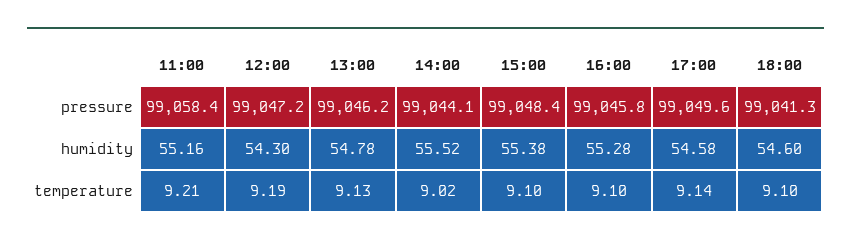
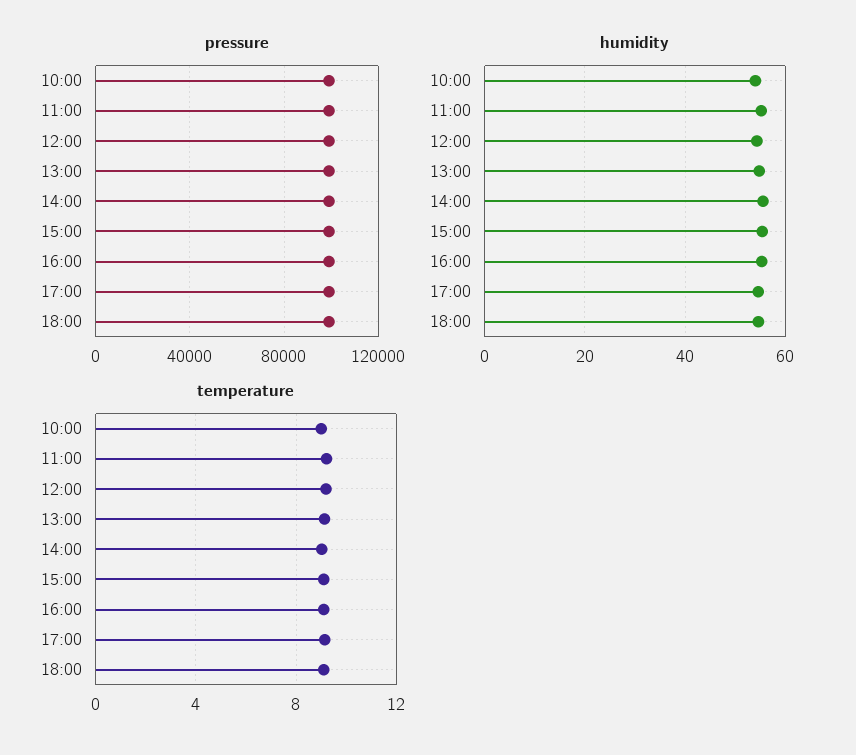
  {
    "pressure": {
      "11:00": 99058.4,
      "12:00": 99047.2,
      "13:00": 99046.2,
      "14:00": 99044.1,
      "15:00": 99048.4,
      "16:00": 99045.8,
      "17:00": 99049.6,
-     "18:00": 99041.3
+     "18:00": 99041.3,
+     "10:00": 100000
    },
    "humidity": {
      "11:00": 55.16,
      "12:00": 54.3,
      "13:00": 54.78,
      "14:00": 55.52,
      "15:00": 55.38,
      "16:00": 55.28,
      "17:00": 54.58,
-     "18:00": 54.6
+     "18:00": 54.6,
+     "10:00": 54
    },
    "temperature": {
      "11:00": 9.21,
      "12:00": 9.19,
      "13:00": 9.13,
      "14:00": 9.02,
      "15:00": 9.1,
      "16:00": 9.1,
      "17:00": 9.14,
-     "18:00": 9.1
+     "18:00": 9.1,
+     "10:00": 9
    }
  }

